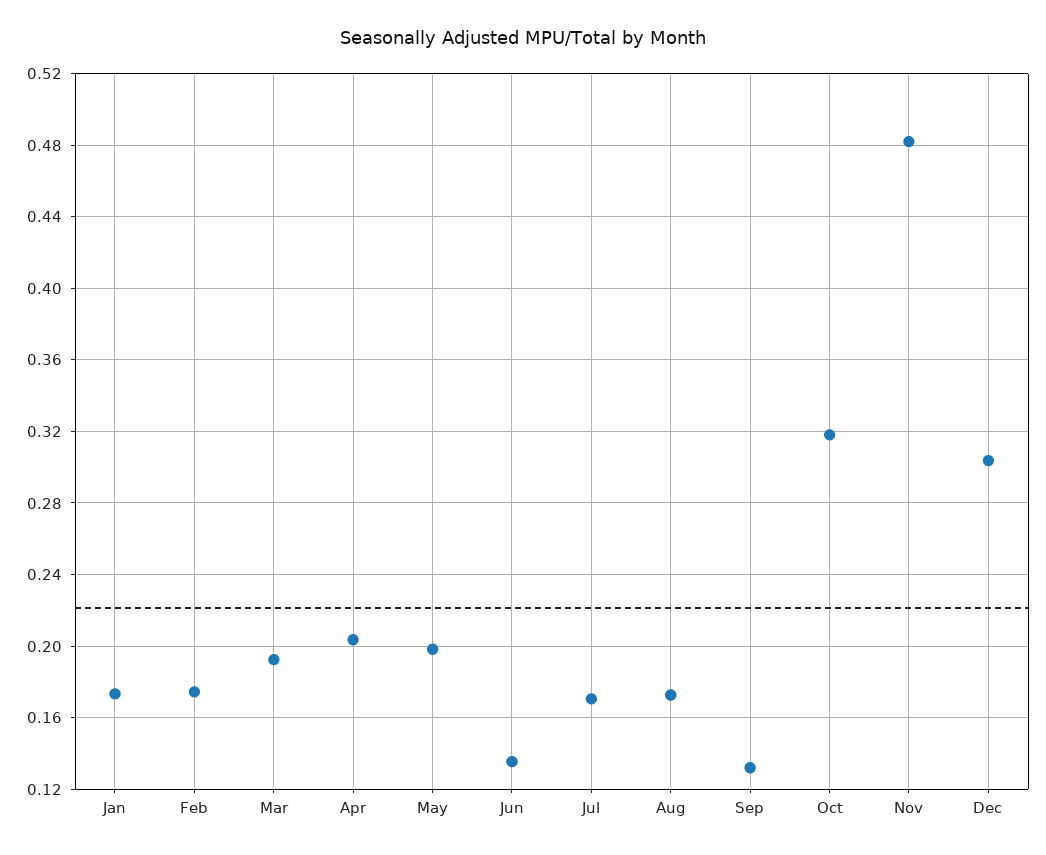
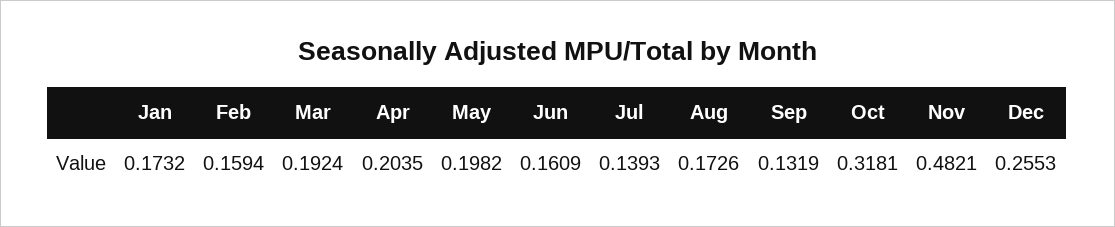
  {
    "Jan": 0.1732,
-   "Feb": 0.175,
+   "Feb": 0.1594,
    "Mar": 0.1924,
    "Apr": 0.2035,
    "May": 0.1982,
-   "Jun": 0.135,
+   "Jun": 0.1609,
-   "Jul": 0.17,
+   "Jul": 0.1393,
    "Aug": 0.1726,
    "Sep": 0.1319,
    "Oct": 0.3181,
    "Nov": 0.4821,
-   "Dec": 0.305
+   "Dec": 0.2553
  }

